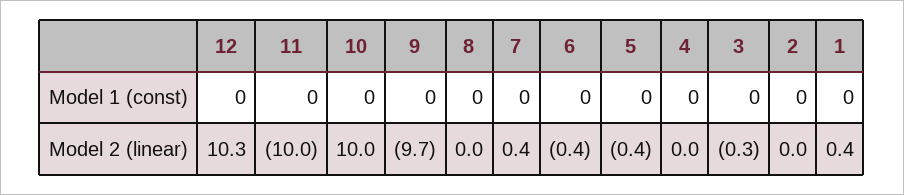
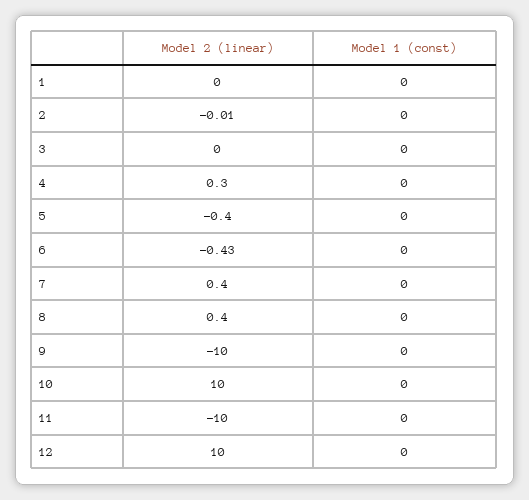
  {
    "12": {
      "Model 1 (const)": 0,
-     "Model 2 (linear)": 10.3
+     "Model 2 (linear)": 10
    },
    "11": {
      "Model 1 (const)": 0,
      "Model 2 (linear)": -10
    },
    "10": {
      "Model 1 (const)": 0,
      "Model 2 (linear)": 10
    },
    "9": {
      "Model 1 (const)": 0,
-     "Model 2 (linear)": -9.7
+     "Model 2 (linear)": -10
    },
    "8": {
      "Model 1 (const)": 0,
-     "Model 2 (linear)": 0
+     "Model 2 (linear)": 0.4
    },
    "7": {
      "Model 1 (const)": 0,
      "Model 2 (linear)": 0.4
    },
    "6": {
      "Model 1 (const)": 0,
      "Model 2 (linear)": -0.43
    },
    "5": {
      "Model 1 (const)": 0,
      "Model 2 (linear)": -0.4
    },
    "4": {
      "Model 1 (const)": 0,
-     "Model 2 (linear)": 0
+     "Model 2 (linear)": 0.3
    },
    "3": {
      "Model 1 (const)": 0,
-     "Model 2 (linear)": -0.3
+     "Model 2 (linear)": 0
    },
    "2": {
      "Model 1 (const)": 0,
      "Model 2 (linear)": -0.01
    },
    "1": {
      "Model 1 (const)": 0,
-     "Model 2 (linear)": 0.4
+     "Model 2 (linear)": 0
    }
  }

